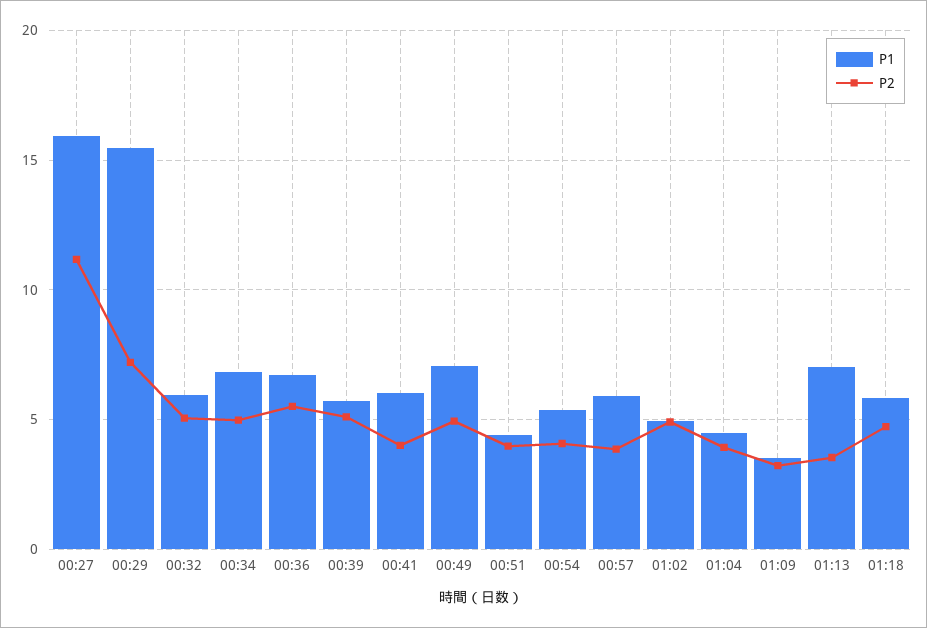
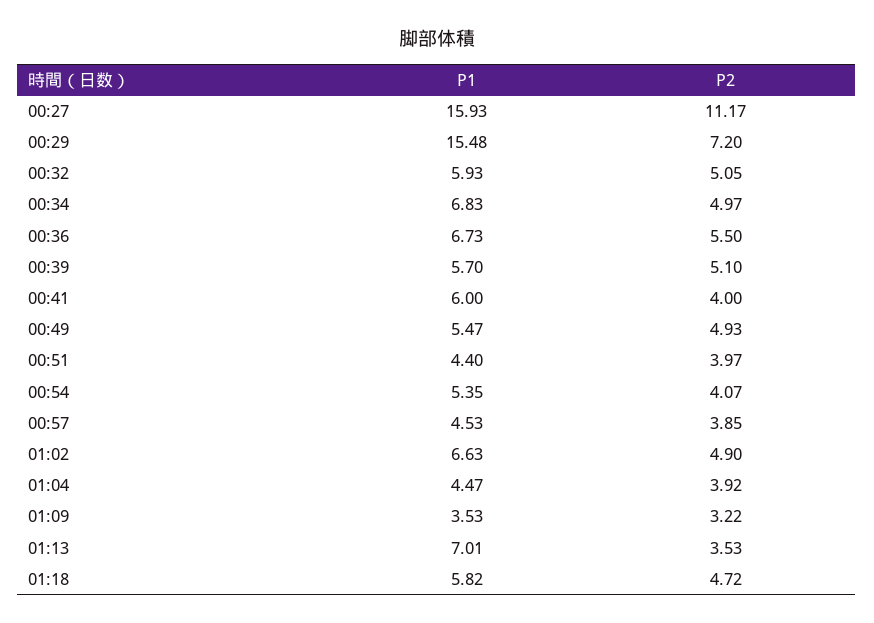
  {
    "P1": {
      "00:27": 15.93,
      "00:29": 15.48,
      "00:32": 5.93,
      "00:34": 6.83,
      "00:36": 6.73,
      "00:39": 5.7,
      "00:41": 6,
-     "00:49": 7,
+     "00:49": 5.47,
      "00:51": 4.4,
      "00:54": 5.35,
-     "00:57": 6,
+     "00:57": 4.53,
-     "01:02": 5,
+     "01:02": 6.63,
      "01:04": 4.47,
      "01:09": 3.53,
      "01:13": 7.01,
      "01:18": 5.82
    },
    "P2": {
      "00:27": 11.17,
      "00:29": 7.2,
      "00:32": 5.05,
      "00:34": 4.97,
      "00:36": 5.5,
      "00:39": 5.1,
      "00:41": 4,
      "00:49": 4.93,
      "00:51": 3.97,
      "00:54": 4.07,
      "00:57": 3.85,
      "01:02": 4.9,
      "01:04": 3.92,
      "01:09": 3.22,
      "01:13": 3.53,
      "01:18": 4.72
    }
  }

